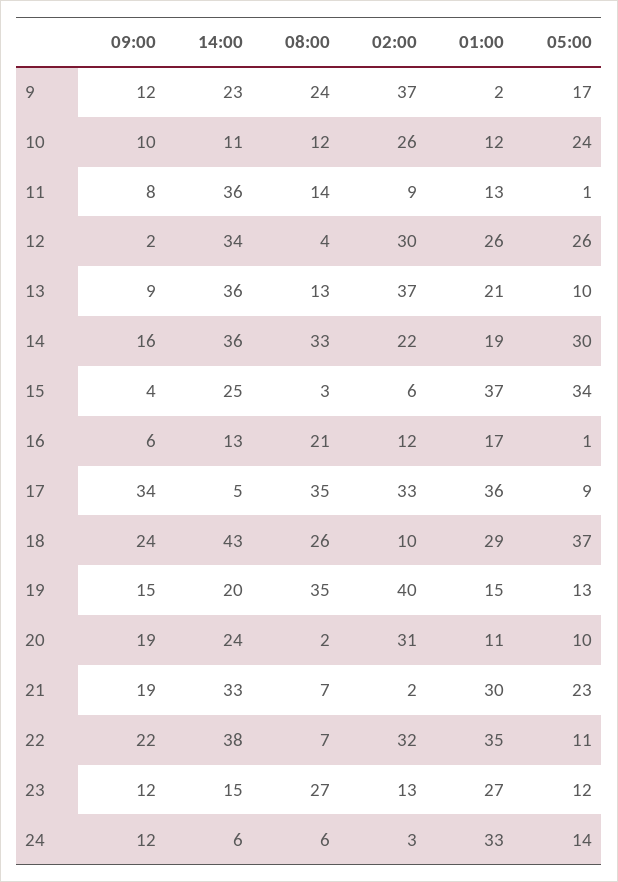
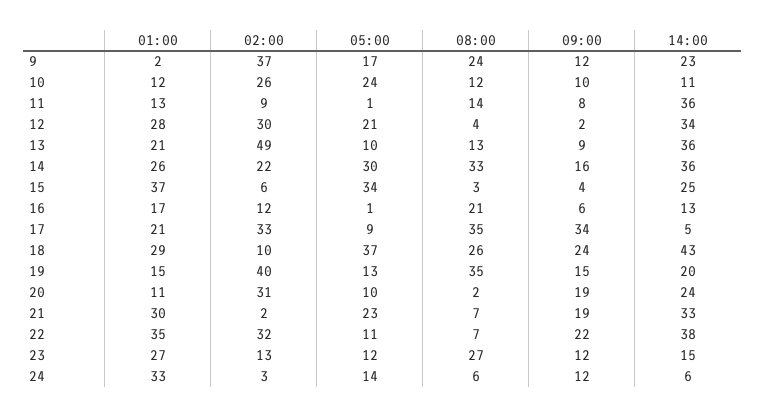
  {
    "09:00": {
      "9": 12,
      "10": 10,
      "11": 8,
      "12": 2,
      "13": 9,
      "14": 16,
      "15": 4,
      "16": 6,
      "17": 34,
      "18": 24,
      "19": 15,
      "20": 19,
      "21": 19,
      "22": 22,
      "23": 12,
      "24": 12
    },
    "14:00": {
      "9": 23,
      "10": 11,
      "11": 36,
      "12": 34,
      "13": 36,
      "14": 36,
      "15": 25,
      "16": 13,
      "17": 5,
      "18": 43,
      "19": 20,
      "20": 24,
      "21": 33,
      "22": 38,
      "23": 15,
      "24": 6
    },
    "08:00": {
      "9": 24,
      "10": 12,
      "11": 14,
      "12": 4,
      "13": 13,
      "14": 33,
      "15": 3,
      "16": 21,
      "17": 35,
      "18": 26,
      "19": 35,
      "20": 2,
      "21": 7,
      "22": 7,
      "23": 27,
      "24": 6
    },
    "02:00": {
      "9": 37,
      "10": 26,
      "11": 9,
      "12": 30,
-     "13": 37,
+     "13": 49,
      "14": 22,
      "15": 6,
      "16": 12,
      "17": 33,
      "18": 10,
      "19": 40,
      "20": 31,
      "21": 2,
      "22": 32,
      "23": 13,
      "24": 3
    },
    "01:00": {
      "9": 2,
      "10": 12,
      "11": 13,
-     "12": 26,
+     "12": 28,
      "13": 21,
-     "14": 19,
+     "14": 26,
      "15": 37,
      "16": 17,
-     "17": 36,
+     "17": 21,
      "18": 29,
      "19": 15,
      "20": 11,
      "21": 30,
      "22": 35,
      "23": 27,
      "24": 33
    },
    "05:00": {
      "9": 17,
      "10": 24,
      "11": 1,
-     "12": 26,
+     "12": 21,
      "13": 10,
      "14": 30,
      "15": 34,
      "16": 1,
      "17": 9,
      "18": 37,
      "19": 13,
      "20": 10,
      "21": 23,
      "22": 11,
      "23": 12,
      "24": 14
    }
  }

